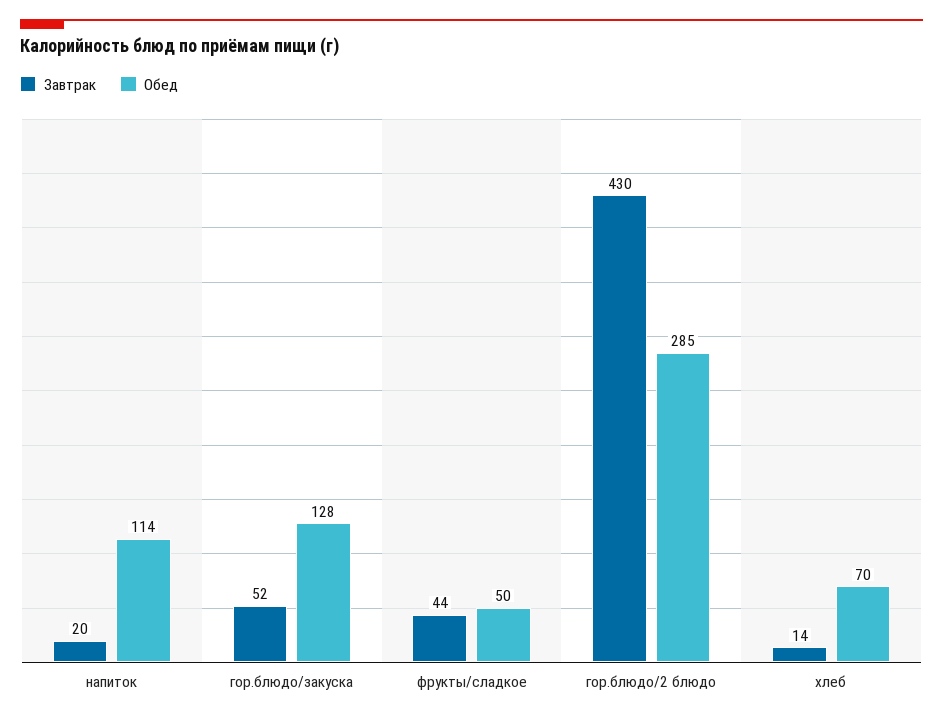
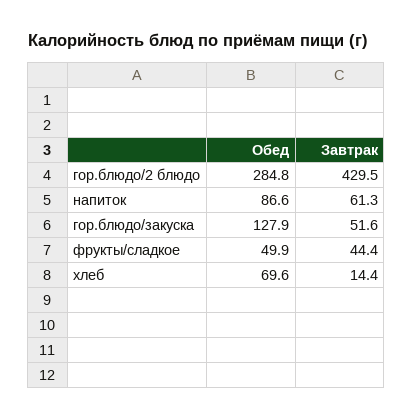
  {
    "Завтрак": {
-     "напиток": 20,
+     "напиток": 61.3,
      "гор.блюдо/закуска": 51.6,
      "фрукты/сладкое": 44.4,
      "гор.блюдо/2 блюдо": 429.5,
      "хлеб": 14.4
    },
    "Обед": {
-     "напиток": 114,
+     "напиток": 86.6,
      "гор.блюдо/закуска": 127.9,
      "фрукты/сладкое": 49.9,
      "гор.блюдо/2 блюдо": 284.8,
      "хлеб": 69.6
    }
  }

